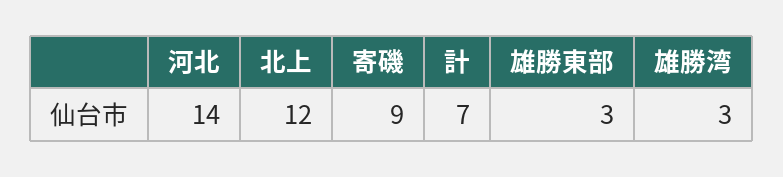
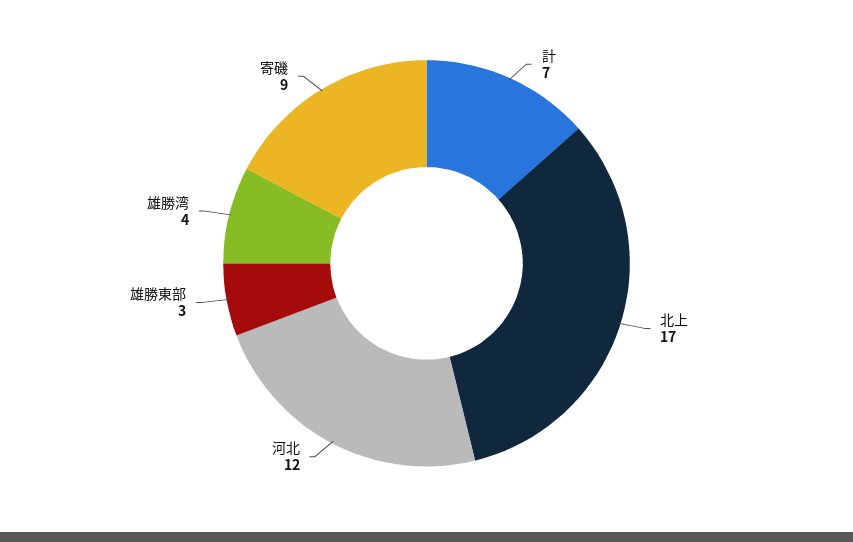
  {
-   "河北": 14,
+   "河北": 12,
-   "北上": 12,
+   "北上": 17,
    "寄磯": 9,
    "計": 7,
    "雄勝東部": 3,
-   "雄勝湾": 3
+   "雄勝湾": 4
  }

